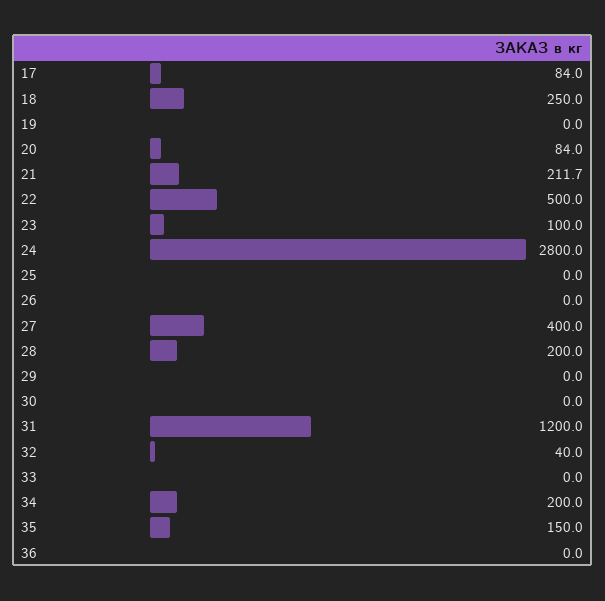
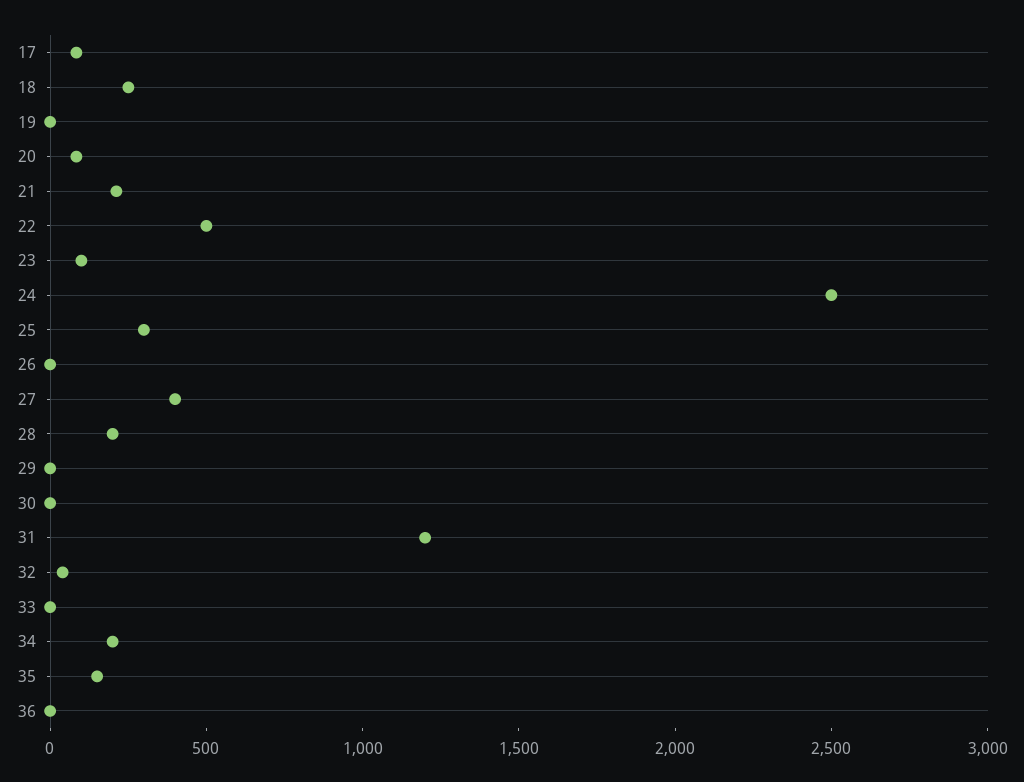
  {
    "17": 84,
    "18": 250,
    "19": 0,
    "20": 84,
    "21": 211.7,
    "22": 500,
    "23": 100,
-   "24": 2800,
+   "24": 2500,
-   "25": 0,
+   "25": 300,
    "26": 0,
    "27": 400,
    "28": 200,
    "29": 0,
    "30": 0,
    "31": 1200,
    "32": 40,
    "33": 0,
    "34": 200,
    "35": 150,
    "36": 0
  }

